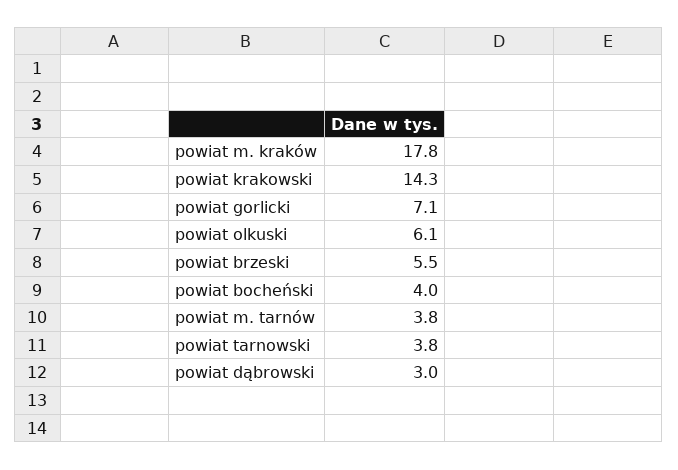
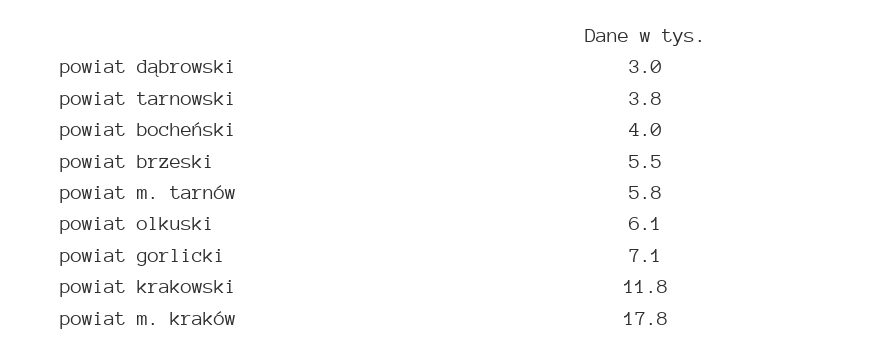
  {
    "powiat m. kraków": 17.8,
-   "powiat krakowski": 14.3,
+   "powiat krakowski": 11.8,
    "powiat gorlicki": 7.1,
    "powiat olkuski": 6.1,
    "powiat brzeski": 5.5,
    "powiat bocheński": 4,
-   "powiat m. tarnów": 3.8,
+   "powiat m. tarnów": 5.8,
    "powiat tarnowski": 3.8,
    "powiat dąbrowski": 3
  }

